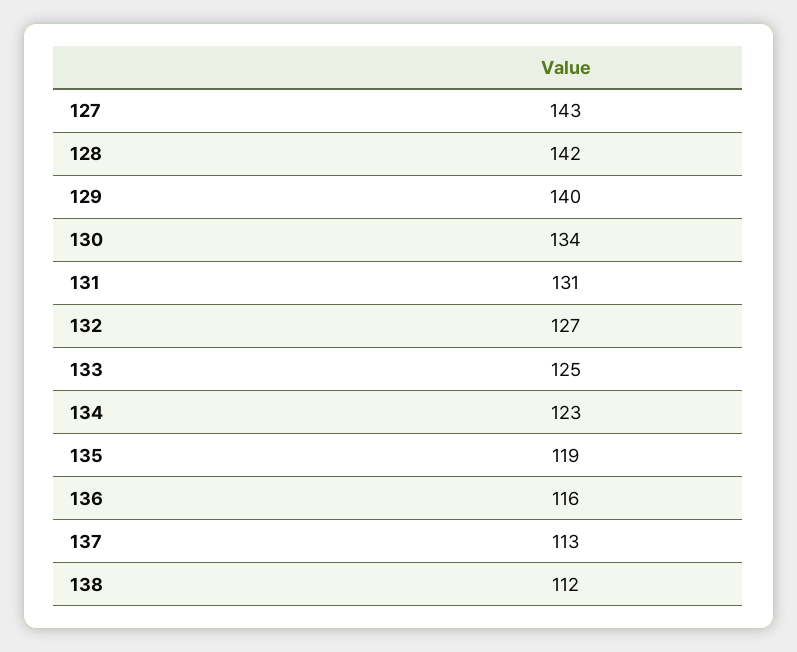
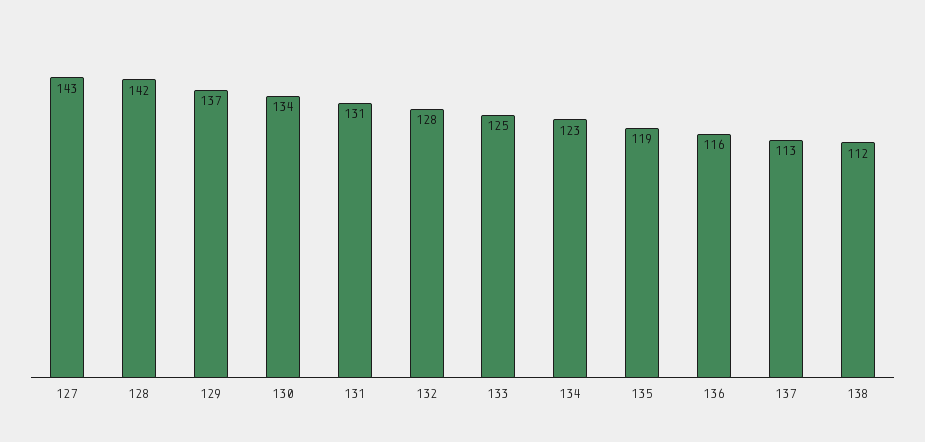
  {
    "127": 143,
    "128": 142,
-   "129": 140,
+   "129": 137,
    "130": 134,
    "131": 131,
-   "132": 127,
+   "132": 128,
    "133": 125,
    "134": 123,
    "135": 119,
    "136": 116,
    "137": 113,
    "138": 112
  }

